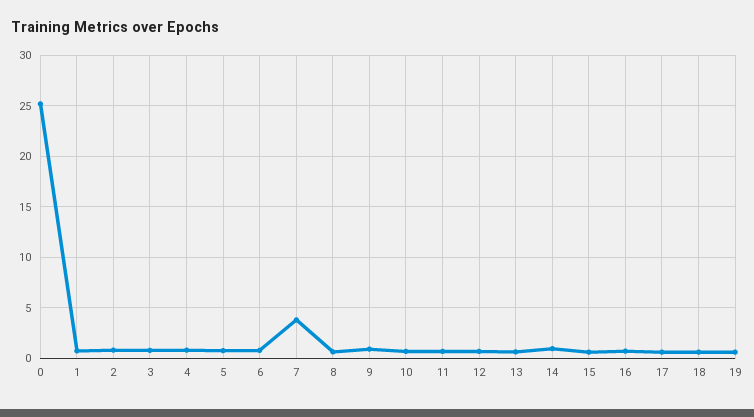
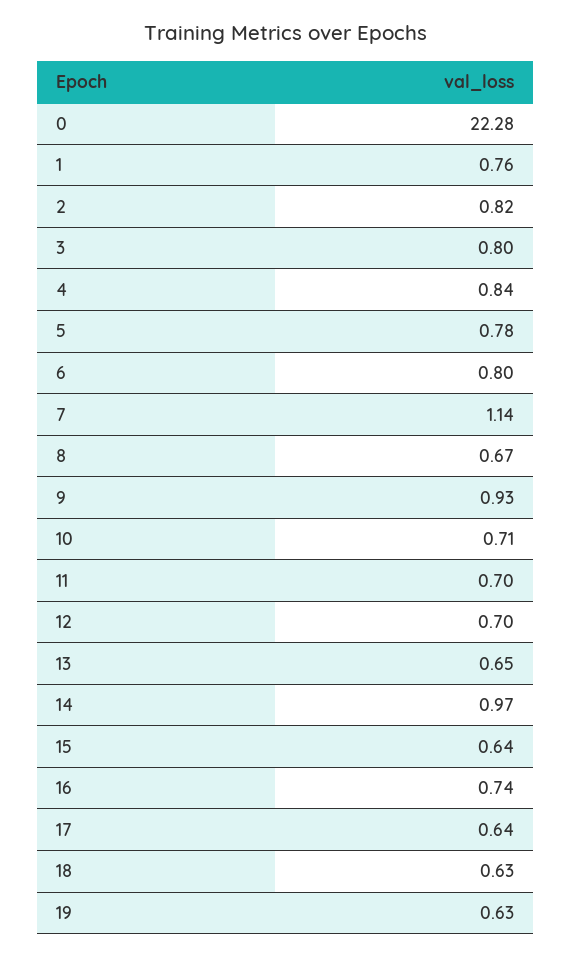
  {
-   "0": 25,
+   "0": 22.28,
    "1": 0.76,
    "2": 0.82,
    "3": 0.8,
    "4": 0.84,
    "5": 0.78,
    "6": 0.8,
-   "7": 4,
+   "7": 1.14,
    "8": 0.67,
    "9": 0.93,
    "10": 0.71,
    "11": 0.7,
    "12": 0.7,
    "13": 0.65,
    "14": 0.97,
    "15": 0.64,
    "16": 0.74,
    "17": 0.64,
    "18": 0.63,
    "19": 0.63
  }

